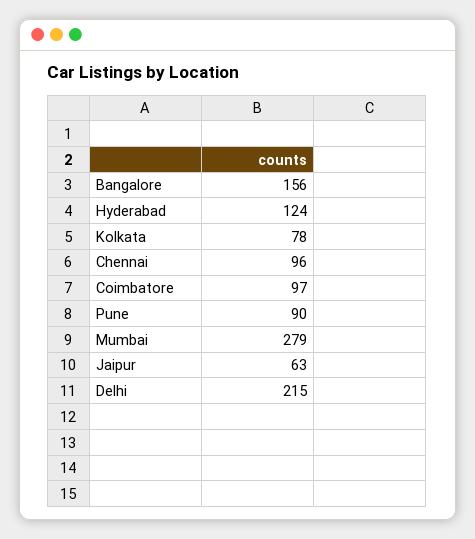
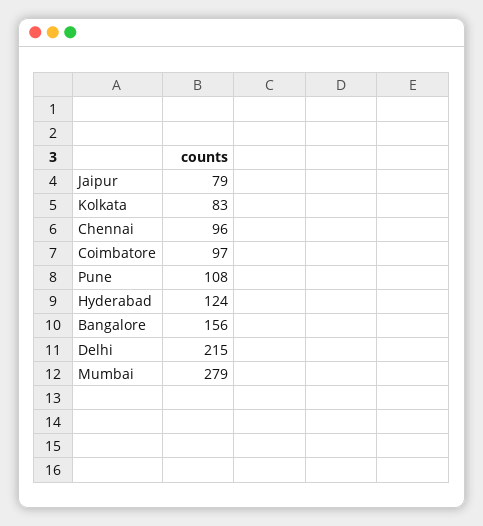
  {
    "Bangalore": 156,
    "Hyderabad": 124,
-   "Kolkata": 78,
+   "Kolkata": 83,
    "Chennai": 96,
    "Coimbatore": 97,
-   "Pune": 90,
+   "Pune": 108,
    "Mumbai": 279,
-   "Jaipur": 63,
+   "Jaipur": 79,
    "Delhi": 215
  }

